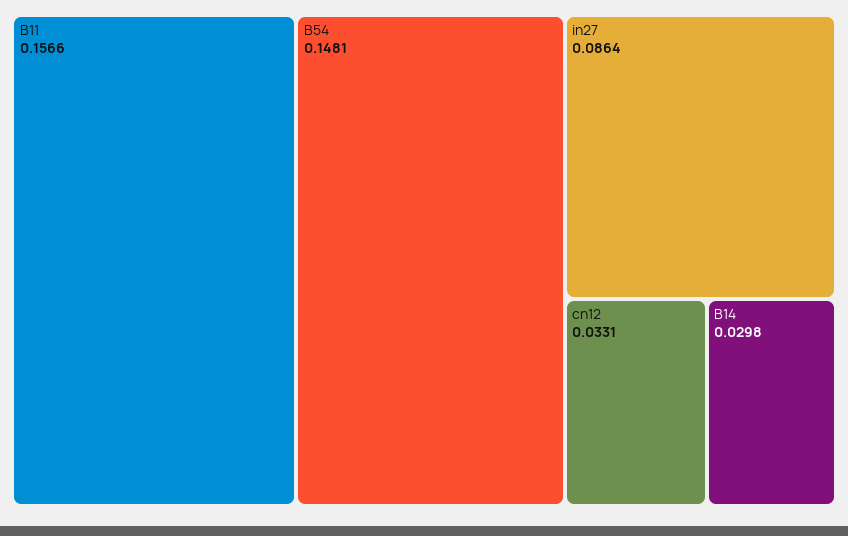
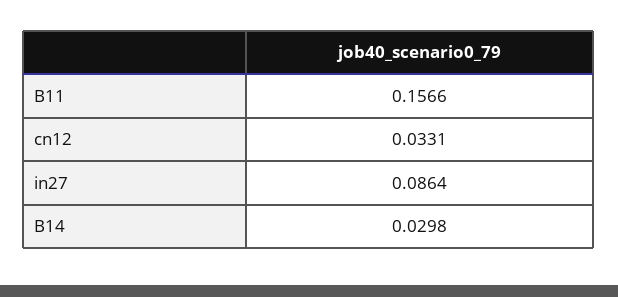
  {
    "B11": 0.1566,
-   "B54": 0.1481,
    "in27": 0.0864,
    "cn12": 0.0331,
    "B14": 0.0298
  }

